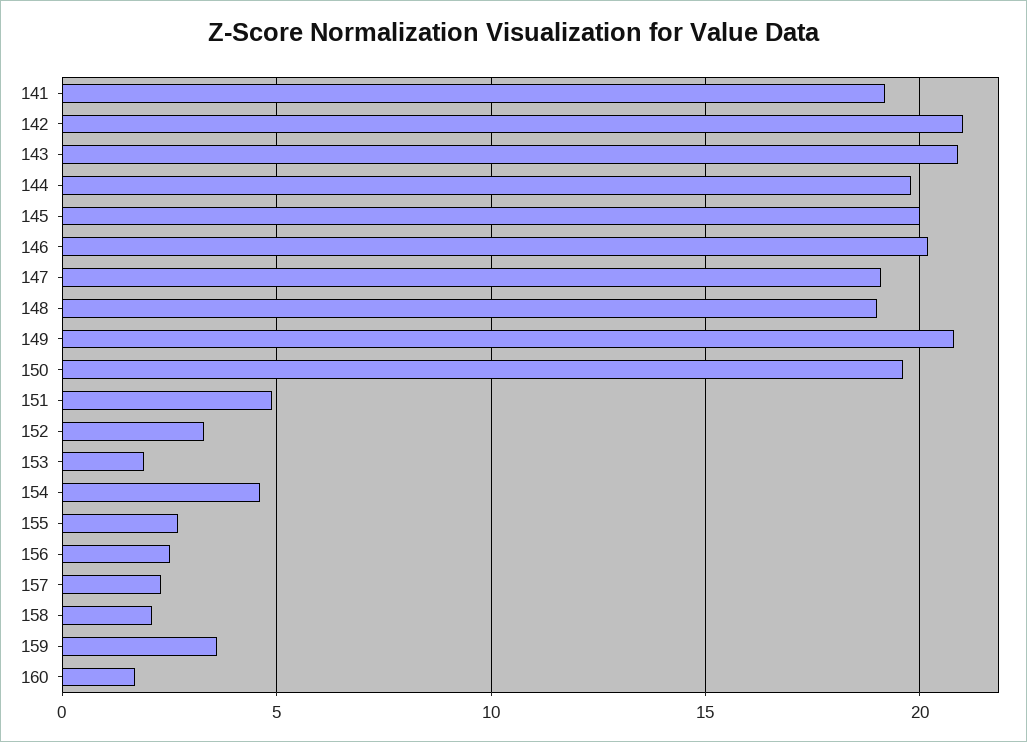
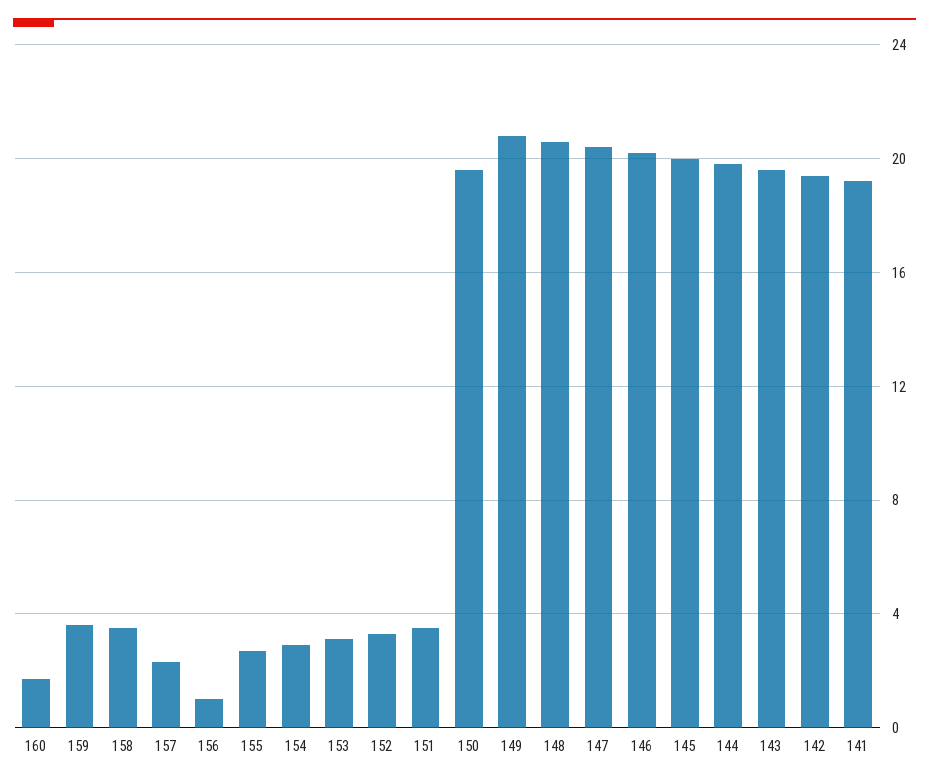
  {
    "141": 19,
-   "142": 21,
+   "142": 19.5,
-   "143": 21,
+   "143": 19.5,
    "144": 20,
    "145": 20,
    "146": 20,
-   "147": 19,
+   "147": 20.5,
-   "148": 19,
+   "148": 20.5,
    "149": 21,
    "150": 19.5,
-   "151": 5,
+   "151": 3.5,
    "152": 3.5,
-   "153": 2,
+   "153": 3,
-   "154": 4.5,
+   "154": 3,
    "155": 2.5,
-   "156": 2.5,
+   "156": 1,
    "157": 2.5,
-   "158": 2,
+   "158": 3.5,
    "159": 3.5,
    "160": 1.5
  }

